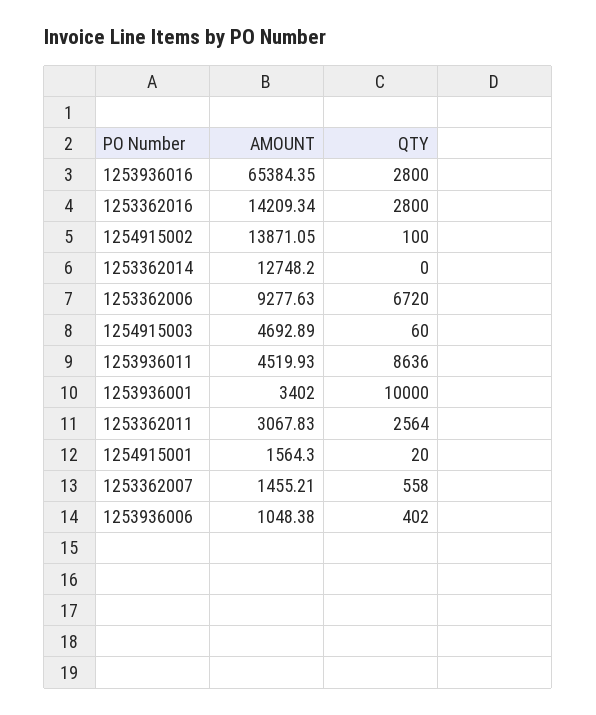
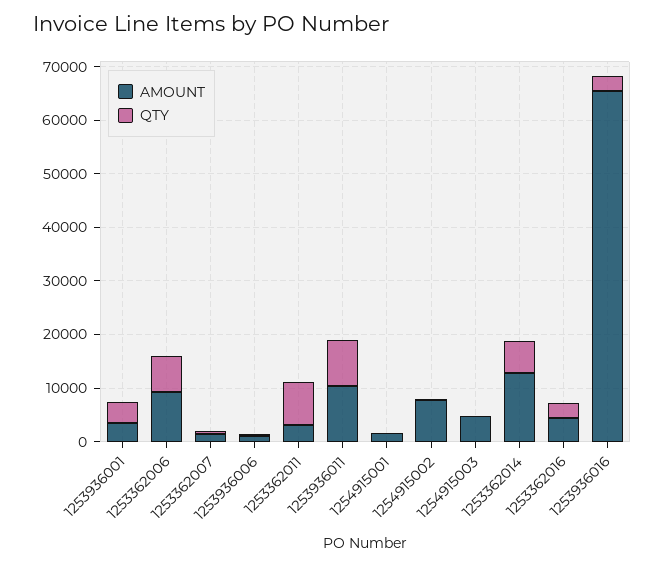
  {
    "AMOUNT": {
      "1253936016": 65384.35,
-     "1253362016": 14209.34,
+     "1253362016": 4000,
-     "1254915002": 13871.05,
+     "1254915002": 8000,
      "1253362014": 12748.2,
      "1253362006": 9277.63,
      "1254915003": 4692.89,
-     "1253936011": 4519.93,
+     "1253936011": 10000,
      "1253936001": 3402,
      "1253362011": 3067.83,
      "1254915001": 1564.3,
      "1253362007": 1455.21,
      "1253936006": 1048.38
    },
    "QTY": {
      "1253936016": 2800,
      "1253362016": 2800,
      "1254915002": 100,
-     "1253362014": 0,
+     "1253362014": 6000,
      "1253362006": 6720,
      "1254915003": 60,
      "1253936011": 8636,
-     "1253936001": 10000,
+     "1253936001": 4000,
-     "1253362011": 2564,
+     "1253362011": 8000,
      "1254915001": 20,
      "1253362007": 558,
      "1253936006": 402
    }
  }

